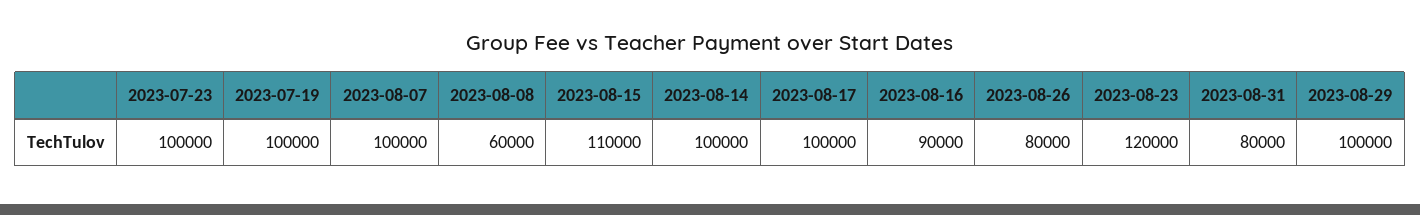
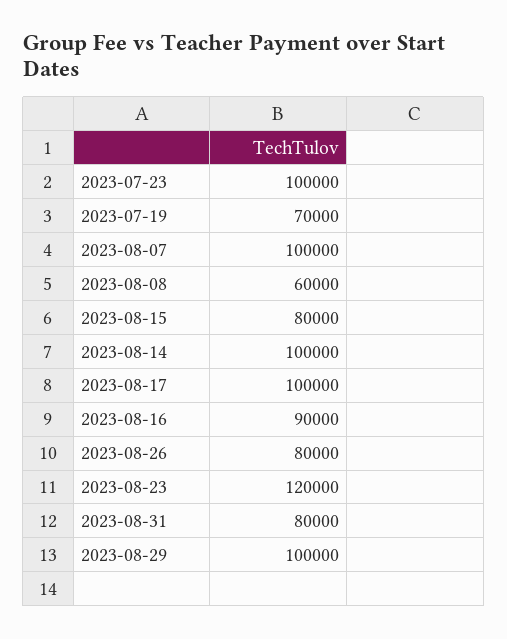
  {
    "2023-07-23": 100000,
-   "2023-07-19": 100000,
+   "2023-07-19": 70000,
    "2023-08-07": 100000,
    "2023-08-08": 60000,
-   "2023-08-15": 110000,
+   "2023-08-15": 80000,
    "2023-08-14": 100000,
    "2023-08-17": 100000,
    "2023-08-16": 90000,
    "2023-08-26": 80000,
    "2023-08-23": 120000,
    "2023-08-31": 80000,
    "2023-08-29": 100000
  }

